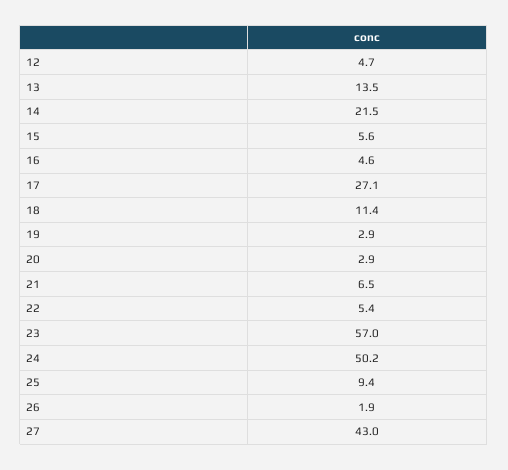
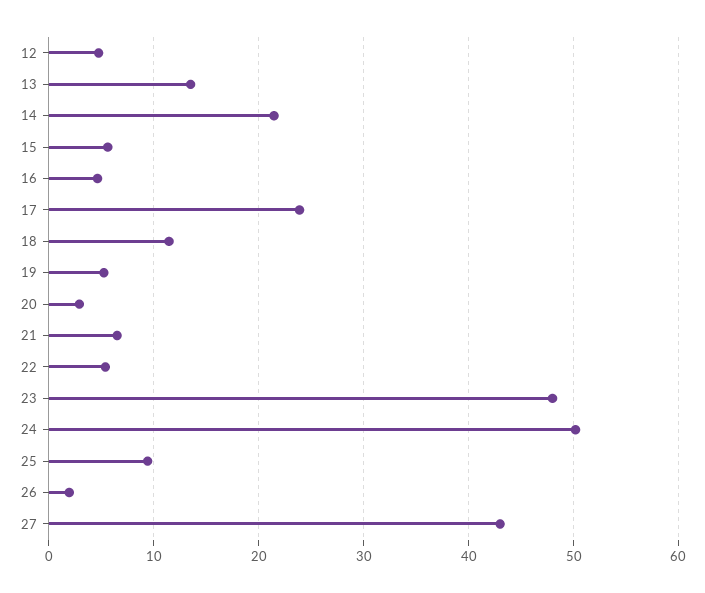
  {
    "12": 4.7,
    "13": 13.5,
    "14": 21.5,
    "15": 5.6,
    "16": 4.6,
-   "17": 27.1,
+   "17": 24,
    "18": 11.4,
-   "19": 2.9,
+   "19": 5,
    "20": 2.9,
    "21": 6.5,
    "22": 5.4,
-   "23": 57,
+   "23": 48,
    "24": 50.2,
    "25": 9.4,
    "26": 1.9,
    "27": 43
  }

